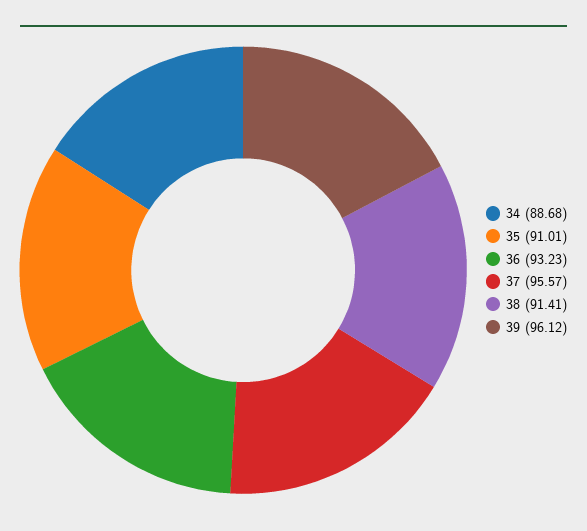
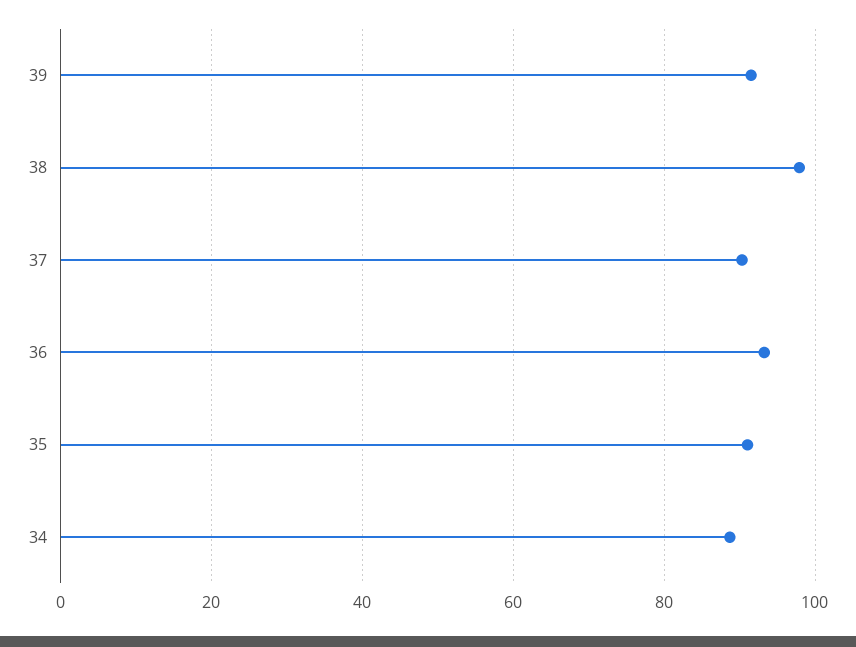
  {
    "34": 88.68,
    "35": 91.01,
    "36": 93.23,
-   "37": 95.57,
+   "37": 90,
-   "38": 91.41,
+   "38": 98,
-   "39": 96.12
+   "39": 92
  }

